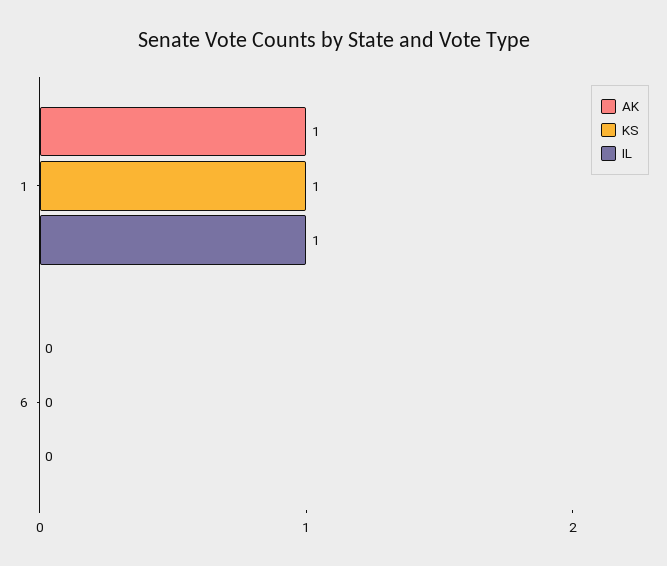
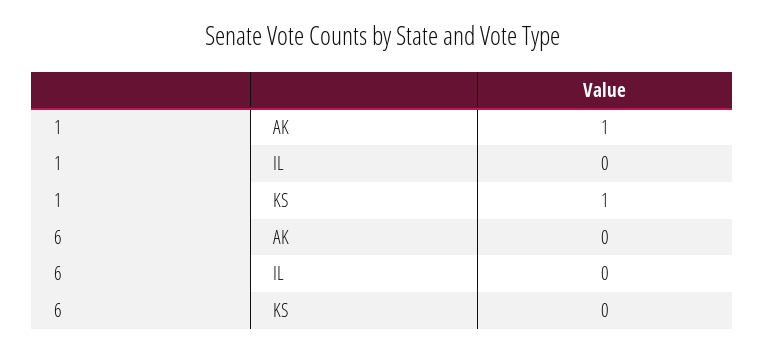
  {
    "AK": {
      "1": 1,
      "6": 0
    },
    "KS": {
      "1": 1,
      "6": 0
    },
    "IL": {
-     "1": 1,
+     "1": 0,
      "6": 0
    }
  }

